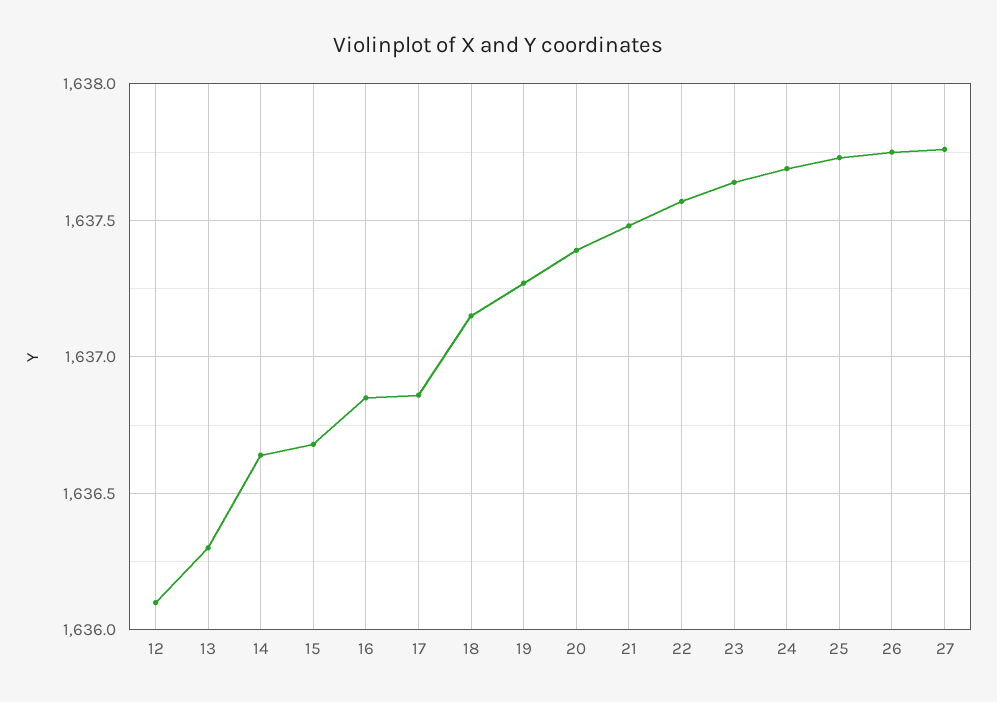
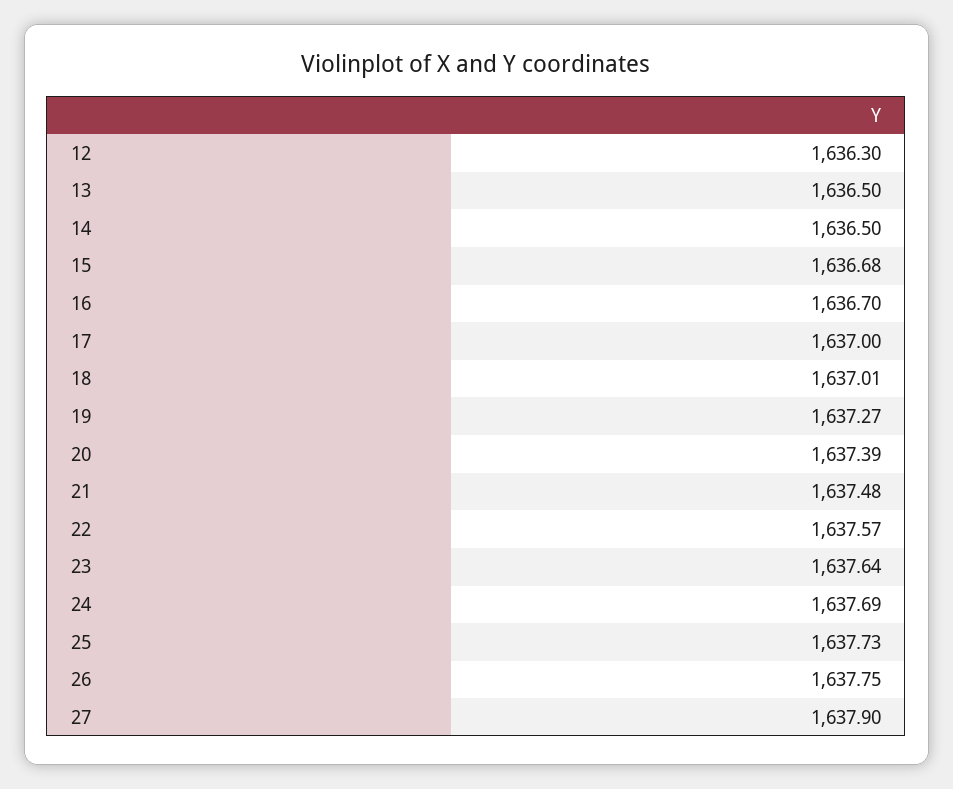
  {
-   "12": 1636.1,
+   "12": 1636.3,
-   "13": 1636.3,
+   "13": 1636.5,
-   "14": 1636.65,
+   "14": 1636.5,
    "15": 1636.68,
-   "16": 1636.85,
+   "16": 1636.7,
-   "17": 1636.85,
+   "17": 1637,
-   "18": 1637.15,
+   "18": 1637.01,
    "19": 1637.27,
    "20": 1637.39,
    "21": 1637.48,
    "22": 1637.57,
    "23": 1637.64,
    "24": 1637.69,
    "25": 1637.73,
    "26": 1637.75,
-   "27": 1637.75
+   "27": 1637.9
  }

